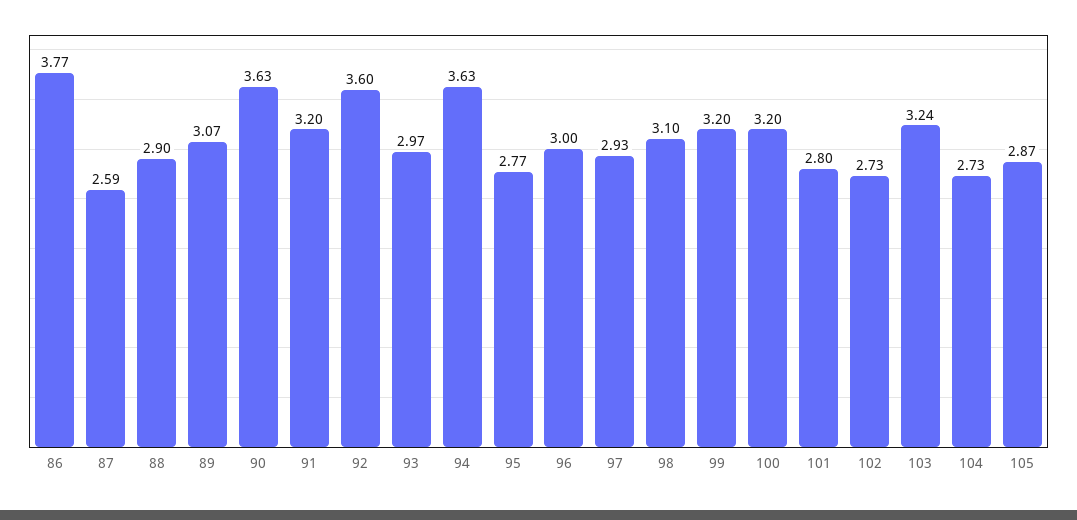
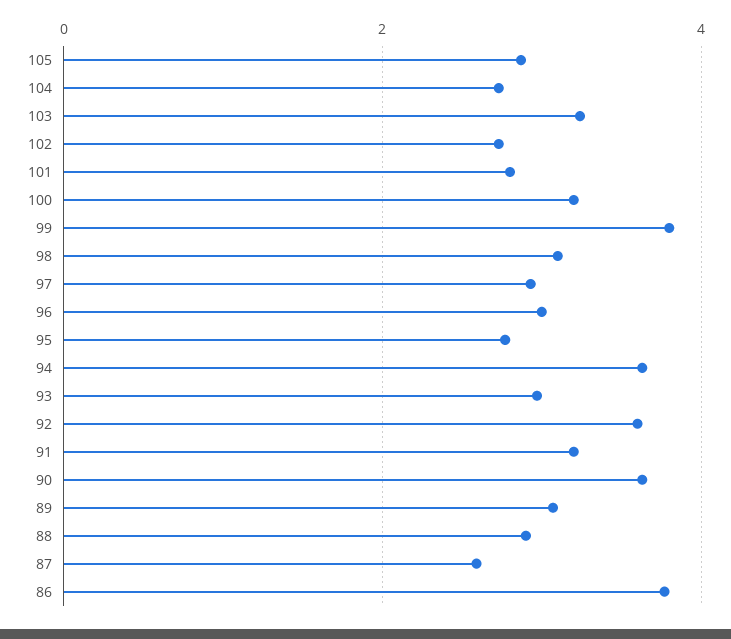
  {
    "86": 3.77,
    "87": 2.59,
    "88": 2.9,
    "89": 3.07,
    "90": 3.63,
    "91": 3.2,
    "92": 3.6,
    "93": 2.97,
    "94": 3.63,
    "95": 2.77,
    "96": 3,
    "97": 2.93,
    "98": 3.1,
-   "99": 3.2,
+   "99": 3.8,
    "100": 3.2,
    "101": 2.8,
    "102": 2.73,
    "103": 3.24,
    "104": 2.73,
    "105": 2.87
  }

